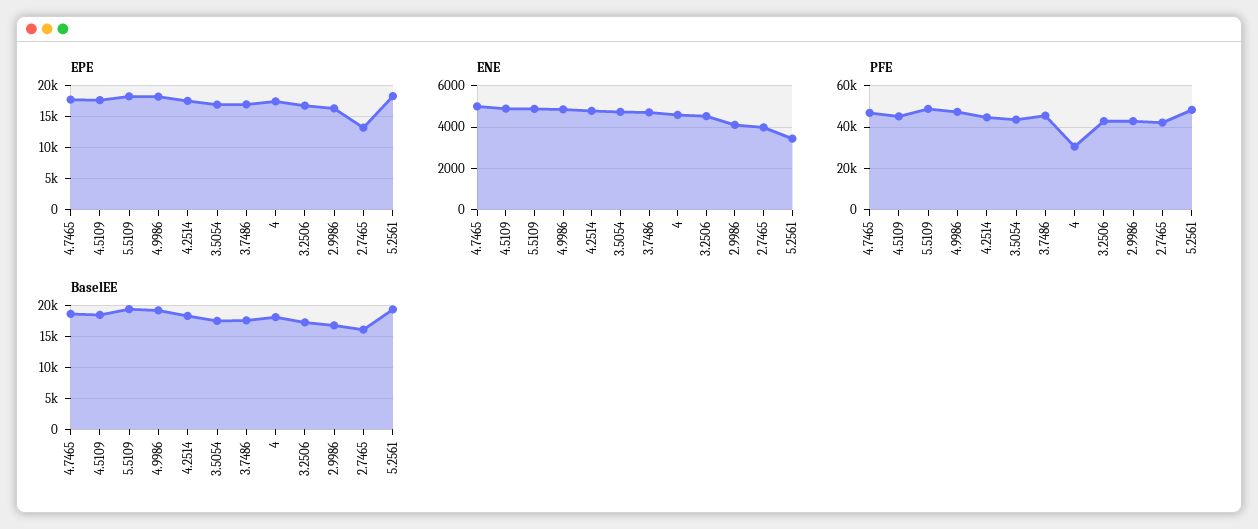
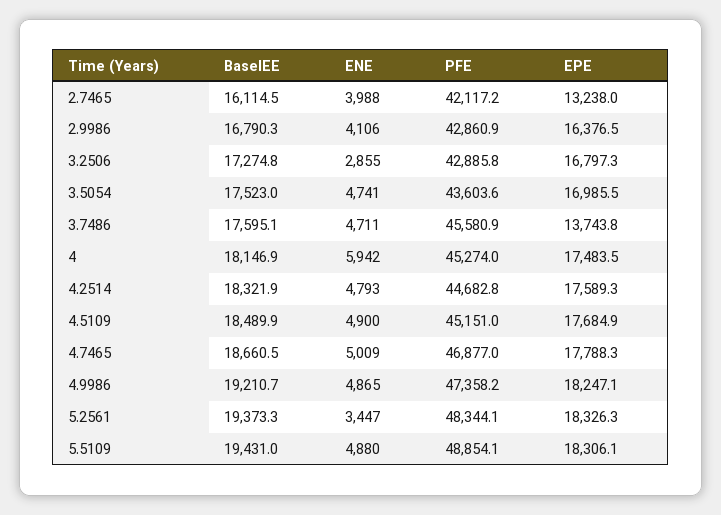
  {
    "EPE": {
      "4.7465": 17788.3,
      "4.5109": 17684.9,
      "5.5109": 18306.1,
      "4.9986": 18247.1,
      "4.2514": 17589.3,
      "3.5054": 16985.5,
-     "3.7486": 17000,
+     "3.7486": 13743.8,
      "4": 17483.5,
      "3.2506": 16797.3,
      "2.9986": 16376.5,
      "2.7465": 13238,
      "5.2561": 18326.3
    },
    "ENE": {
      "4.7465": 5009,
      "4.5109": 4900,
      "5.5109": 4880,
      "4.9986": 4865,
      "4.2514": 4793,
      "3.5054": 4741,
      "3.7486": 4711,
-     "4": 4500,
+     "4": 5942,
-     "3.2506": 4500,
+     "3.2506": 2855,
      "2.9986": 4106,
      "2.7465": 3988,
      "5.2561": 3447
    },
    "PFE": {
      "4.7465": 46877,
      "4.5109": 45151,
      "5.5109": 48854.1,
      "4.9986": 47358.2,
      "4.2514": 44682.8,
      "3.5054": 43603.6,
      "3.7486": 45580.9,
-     "4": 30000,
+     "4": 45274,
      "3.2506": 42885.8,
      "2.9986": 42860.9,
      "2.7465": 42117.2,
      "5.2561": 48344.1
    },
    "BaselEE": {
      "4.7465": 18660.5,
      "4.5109": 18489.9,
      "5.5109": 19431,
      "4.9986": 19210.7,
      "4.2514": 18321.9,
      "3.5054": 17523,
      "3.7486": 17595.1,
      "4": 18146.9,
      "3.2506": 17274.8,
      "2.9986": 16790.3,
      "2.7465": 16114.5,
      "5.2561": 19373.3
    }
  }

